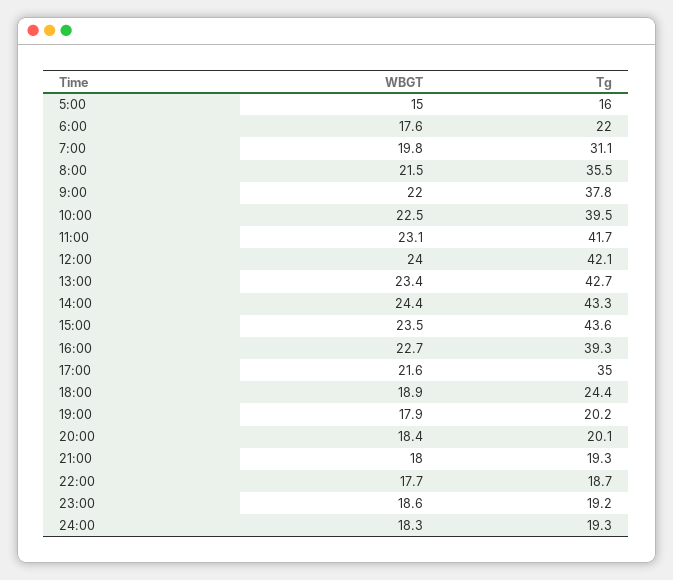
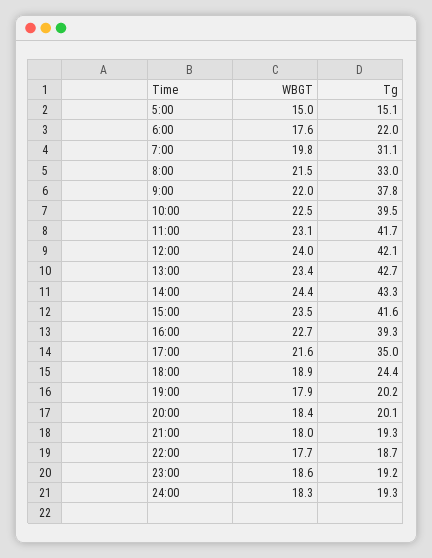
  {
    "WBGT": {
      "5:00": 15,
      "6:00": 17.6,
      "7:00": 19.8,
      "8:00": 21.5,
      "9:00": 22,
      "10:00": 22.5,
      "11:00": 23.1,
      "12:00": 24,
      "13:00": 23.4,
      "14:00": 24.4,
      "15:00": 23.5,
      "16:00": 22.7,
      "17:00": 21.6,
      "18:00": 18.9,
      "19:00": 17.9,
      "20:00": 18.4,
      "21:00": 18,
      "22:00": 17.7,
      "23:00": 18.6,
      "24:00": 18.3
    },
    "Tg": {
-     "5:00": 16,
+     "5:00": 15.1,
      "6:00": 22,
      "7:00": 31.1,
-     "8:00": 35.5,
+     "8:00": 33,
      "9:00": 37.8,
      "10:00": 39.5,
      "11:00": 41.7,
      "12:00": 42.1,
      "13:00": 42.7,
      "14:00": 43.3,
-     "15:00": 43.6,
+     "15:00": 41.6,
      "16:00": 39.3,
      "17:00": 35,
      "18:00": 24.4,
      "19:00": 20.2,
      "20:00": 20.1,
      "21:00": 19.3,
      "22:00": 18.7,
      "23:00": 19.2,
      "24:00": 19.3
    }
  }

